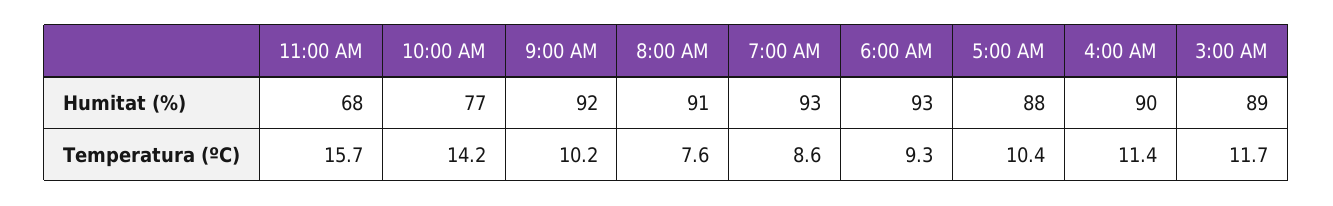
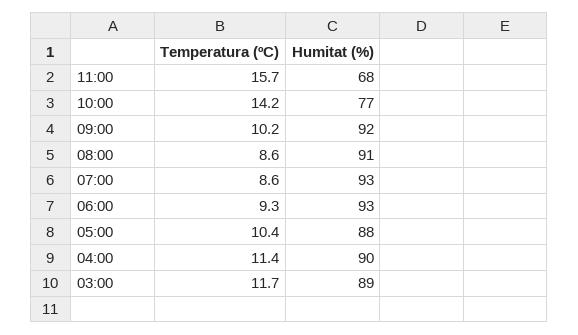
  {
    "11:00 AM": {
      "Humitat (%)": 68,
      "Temperatura (ºC)": 15.7
    },
    "10:00 AM": {
      "Humitat (%)": 77,
      "Temperatura (ºC)": 14.2
    },
    "9:00 AM": {
      "Humitat (%)": 92,
      "Temperatura (ºC)": 10.2
    },
    "8:00 AM": {
      "Humitat (%)": 91,
-     "Temperatura (ºC)": 7.6
+     "Temperatura (ºC)": 8.6
    },
    "7:00 AM": {
      "Humitat (%)": 93,
      "Temperatura (ºC)": 8.6
    },
    "6:00 AM": {
      "Humitat (%)": 93,
      "Temperatura (ºC)": 9.3
    },
    "5:00 AM": {
      "Humitat (%)": 88,
      "Temperatura (ºC)": 10.4
    },
    "4:00 AM": {
      "Humitat (%)": 90,
      "Temperatura (ºC)": 11.4
    },
    "3:00 AM": {
      "Humitat (%)": 89,
      "Temperatura (ºC)": 11.7
    }
  }

